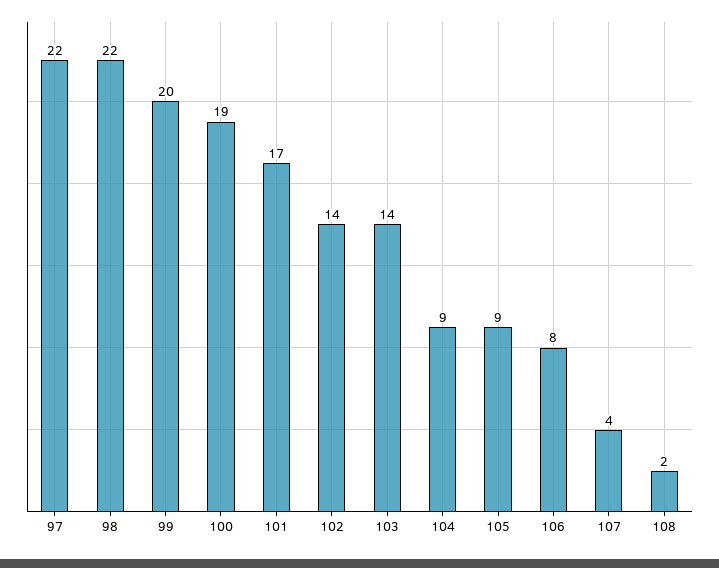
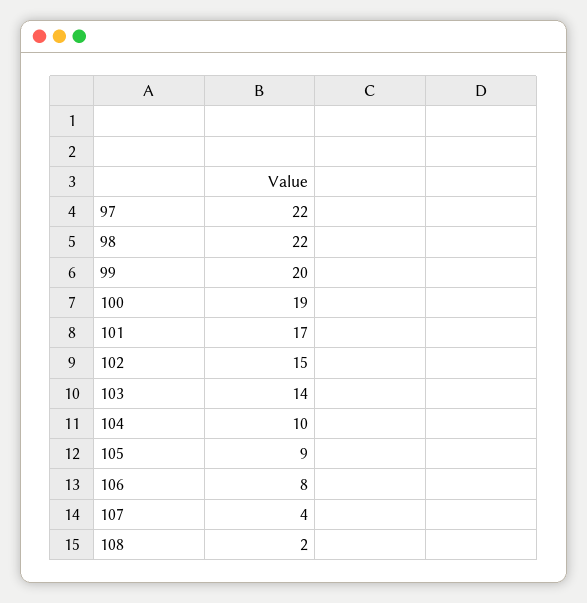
  {
    "97": 22,
    "98": 22,
    "99": 20,
    "100": 19,
    "101": 17,
-   "102": 14,
+   "102": 15,
    "103": 14,
-   "104": 9,
+   "104": 10,
    "105": 9,
    "106": 8,
    "107": 4,
    "108": 2
  }

